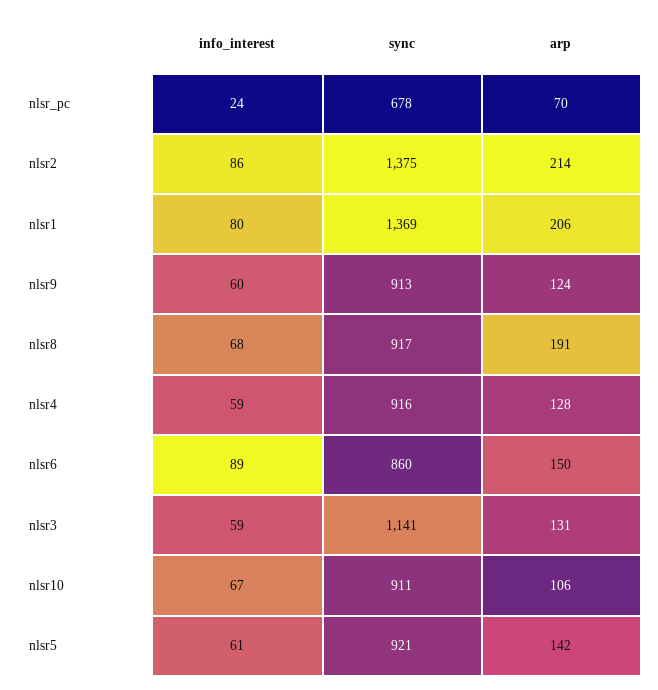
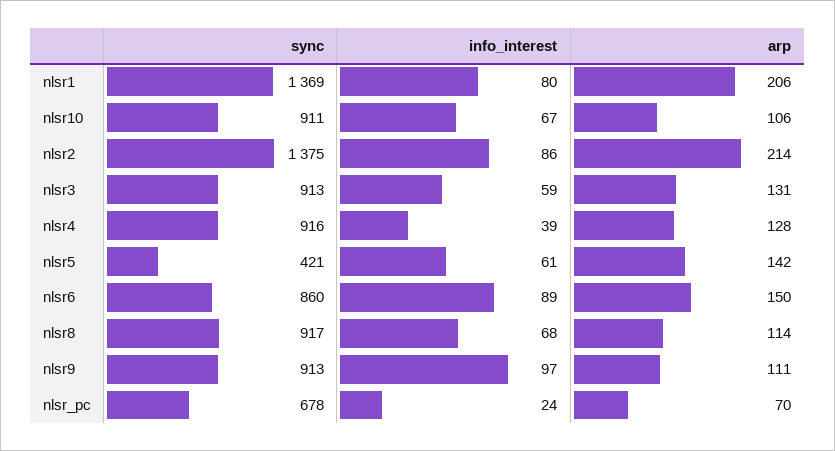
  {
    "info_interest": {
      "nlsr_pc": 24,
      "nlsr2": 86,
      "nlsr1": 80,
-     "nlsr9": 60,
+     "nlsr9": 97,
      "nlsr8": 68,
-     "nlsr4": 59,
+     "nlsr4": 39,
      "nlsr6": 89,
      "nlsr3": 59,
      "nlsr10": 67,
      "nlsr5": 61
    },
    "sync": {
      "nlsr_pc": 678,
      "nlsr2": 1375,
      "nlsr1": 1369,
      "nlsr9": 913,
      "nlsr8": 917,
      "nlsr4": 916,
      "nlsr6": 860,
-     "nlsr3": 1141,
+     "nlsr3": 913,
      "nlsr10": 911,
-     "nlsr5": 921
+     "nlsr5": 421
    },
    "arp": {
      "nlsr_pc": 70,
      "nlsr2": 214,
      "nlsr1": 206,
-     "nlsr9": 124,
+     "nlsr9": 111,
-     "nlsr8": 191,
+     "nlsr8": 114,
      "nlsr4": 128,
      "nlsr6": 150,
      "nlsr3": 131,
      "nlsr10": 106,
      "nlsr5": 142
    }
  }

